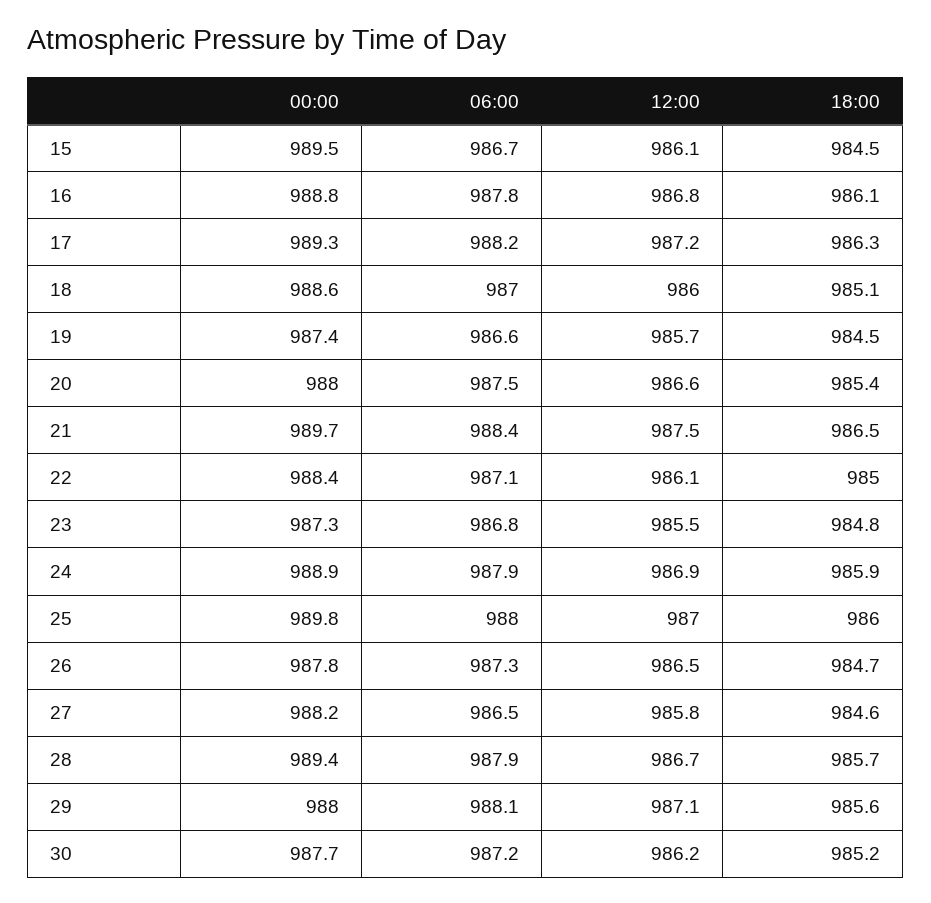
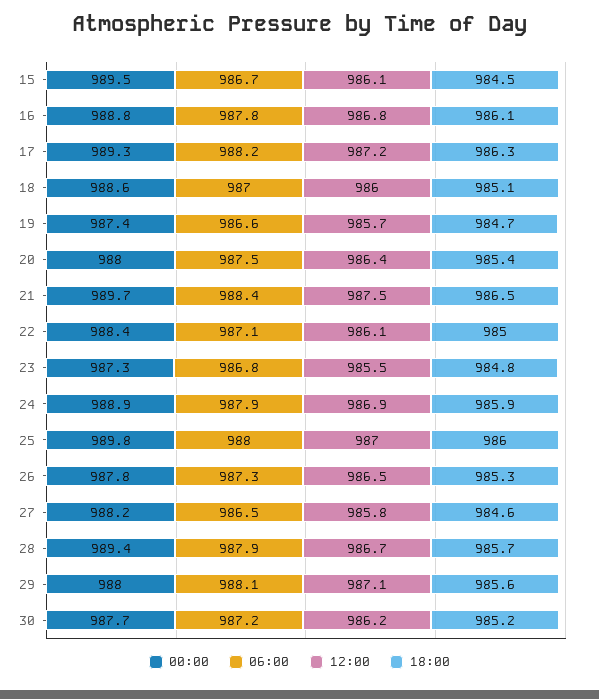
  {
    "00:00": {
      "15": 989.5,
      "16": 988.8,
      "17": 989.3,
      "18": 988.6,
      "19": 987.4,
      "20": 988,
      "21": 989.7,
      "22": 988.4,
      "23": 987.3,
      "24": 988.9,
      "25": 989.8,
      "26": 987.8,
      "27": 988.2,
      "28": 989.4,
      "29": 988,
      "30": 987.7
    },
    "06:00": {
      "15": 986.7,
      "16": 987.8,
      "17": 988.2,
      "18": 987,
      "19": 986.6,
      "20": 987.5,
      "21": 988.4,
      "22": 987.1,
      "23": 986.8,
      "24": 987.9,
      "25": 988,
      "26": 987.3,
      "27": 986.5,
      "28": 987.9,
      "29": 988.1,
      "30": 987.2
    },
    "12:00": {
      "15": 986.1,
      "16": 986.8,
      "17": 987.2,
      "18": 986,
      "19": 985.7,
-     "20": 986.6,
+     "20": 986.4,
      "21": 987.5,
      "22": 986.1,
      "23": 985.5,
      "24": 986.9,
      "25": 987,
      "26": 986.5,
      "27": 985.8,
      "28": 986.7,
      "29": 987.1,
      "30": 986.2
    },
    "18:00": {
      "15": 984.5,
      "16": 986.1,
      "17": 986.3,
      "18": 985.1,
-     "19": 984.5,
+     "19": 984.7,
      "20": 985.4,
      "21": 986.5,
      "22": 985,
      "23": 984.8,
      "24": 985.9,
      "25": 986,
-     "26": 984.7,
+     "26": 985.3,
      "27": 984.6,
      "28": 985.7,
      "29": 985.6,
      "30": 985.2
    }
  }

